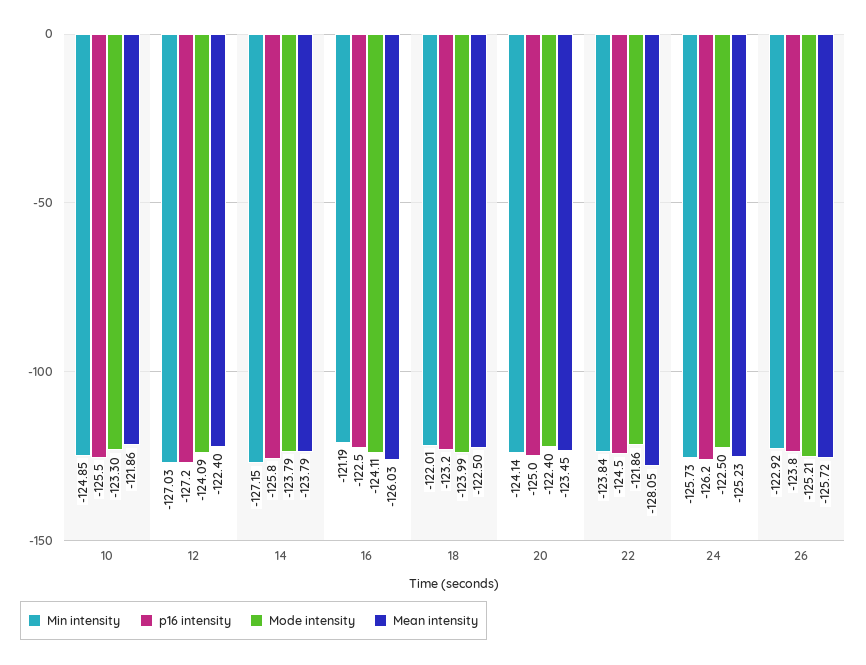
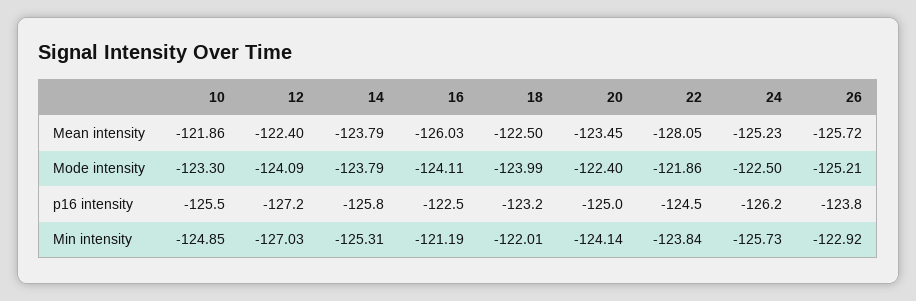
  {
    "Min intensity": {
      "10": -124.85,
      "12": -127.03,
-     "14": -127.15,
+     "14": -125.31,
      "16": -121.19,
      "18": -122.01,
      "20": -124.14,
      "22": -123.84,
      "24": -125.73,
      "26": -122.92
    },
    "p16 intensity": {
      "10": -125.5,
      "12": -127.2,
      "14": -125.8,
      "16": -122.5,
      "18": -123.2,
      "20": -125,
      "22": -124.5,
      "24": -126.2,
      "26": -123.8
    },
    "Mode intensity": {
      "10": -123.3,
      "12": -124.09,
      "14": -123.79,
      "16": -124.11,
      "18": -123.99,
      "20": -122.4,
      "22": -121.86,
      "24": -122.5,
      "26": -125.21
    },
    "Mean intensity": {
      "10": -121.86,
      "12": -122.4,
      "14": -123.79,
      "16": -126.03,
      "18": -122.5,
      "20": -123.45,
      "22": -128.05,
      "24": -125.23,
      "26": -125.72
    }
  }

